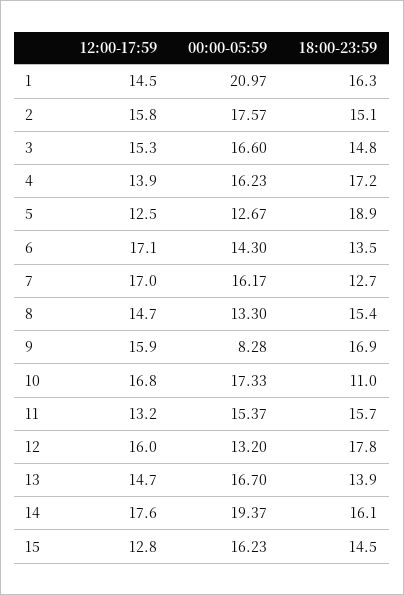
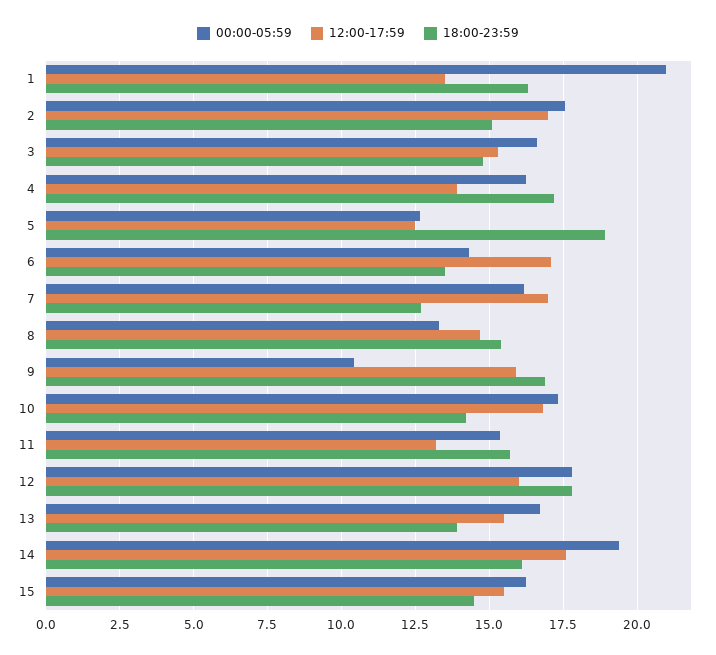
  {
    "12:00-17:59": {
-     "1": 14.5,
+     "1": 13.5,
-     "2": 15.8,
+     "2": 17,
      "3": 15.3,
      "4": 13.9,
      "5": 12.5,
      "6": 17.1,
      "7": 17,
      "8": 14.7,
      "9": 15.9,
      "10": 16.8,
      "11": 13.2,
      "12": 16,
-     "13": 14.7,
+     "13": 15.5,
      "14": 17.6,
-     "15": 12.8
+     "15": 15.5
    },
    "00:00-05:59": {
      "1": 20.97,
      "2": 17.57,
      "3": 16.6,
      "4": 16.23,
      "5": 12.67,
      "6": 14.3,
      "7": 16.17,
      "8": 13.3,
-     "9": 8.28,
+     "9": 10.5,
      "10": 17.33,
      "11": 15.37,
-     "12": 13.2,
+     "12": 17.75,
      "13": 16.7,
      "14": 19.37,
      "15": 16.23
    },
    "18:00-23:59": {
      "1": 16.3,
      "2": 15.1,
      "3": 14.8,
      "4": 17.2,
      "5": 18.9,
      "6": 13.5,
      "7": 12.7,
      "8": 15.4,
      "9": 16.9,
-     "10": 11,
+     "10": 14.25,
      "11": 15.7,
      "12": 17.8,
      "13": 13.9,
      "14": 16.1,
      "15": 14.5
    }
  }

